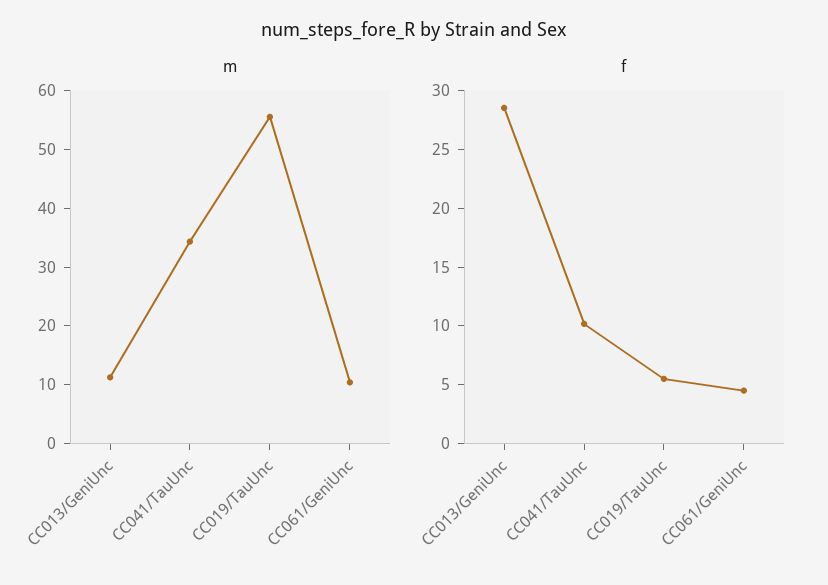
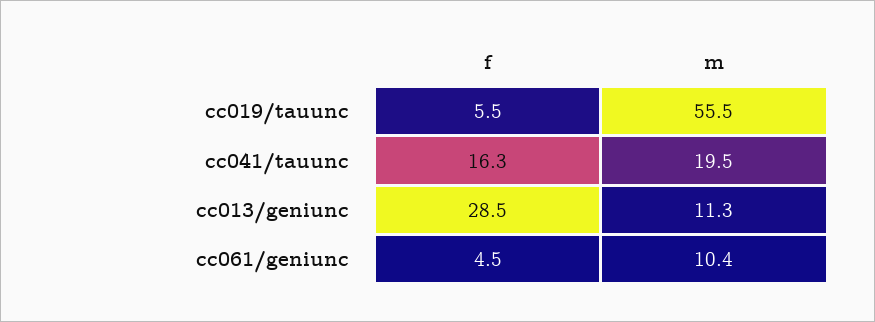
  {
    "m": {
      "CC013/GeniUnc": 11.3,
-     "CC041/TauUnc": 34,
+     "CC041/TauUnc": 19.5,
      "CC019/TauUnc": 55.5,
      "CC061/GeniUnc": 10.4
    },
    "f": {
      "CC013/GeniUnc": 28.5,
-     "CC041/TauUnc": 10,
+     "CC041/TauUnc": 16.3,
      "CC019/TauUnc": 5.5,
      "CC061/GeniUnc": 4.5
    }
  }

